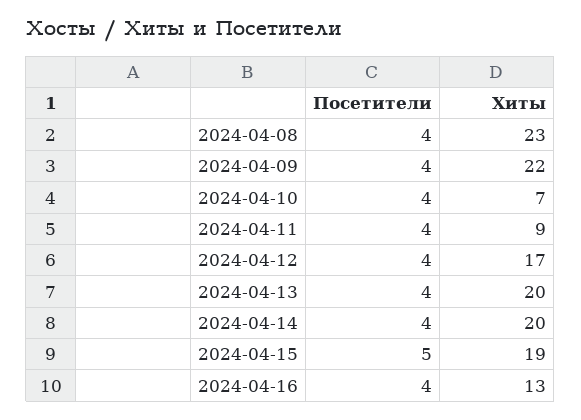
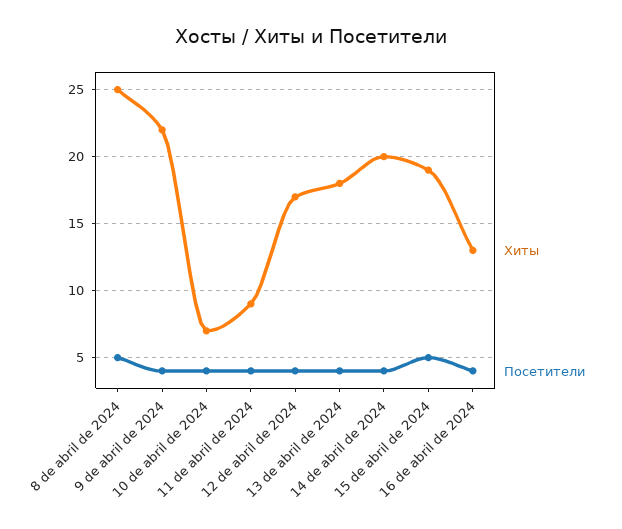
  {
    "Посетители": {
-     "2024-04-08": 4,
+     "2024-04-08": 5,
      "2024-04-09": 4,
      "2024-04-10": 4,
      "2024-04-11": 4,
      "2024-04-12": 4,
      "2024-04-13": 4,
      "2024-04-14": 4,
      "2024-04-15": 5,
      "2024-04-16": 4
    },
    "Хиты": {
-     "2024-04-08": 23,
+     "2024-04-08": 25,
      "2024-04-09": 22,
      "2024-04-10": 7,
      "2024-04-11": 9,
      "2024-04-12": 17,
-     "2024-04-13": 20,
+     "2024-04-13": 18,
      "2024-04-14": 20,
      "2024-04-15": 19,
      "2024-04-16": 13
    }
  }

